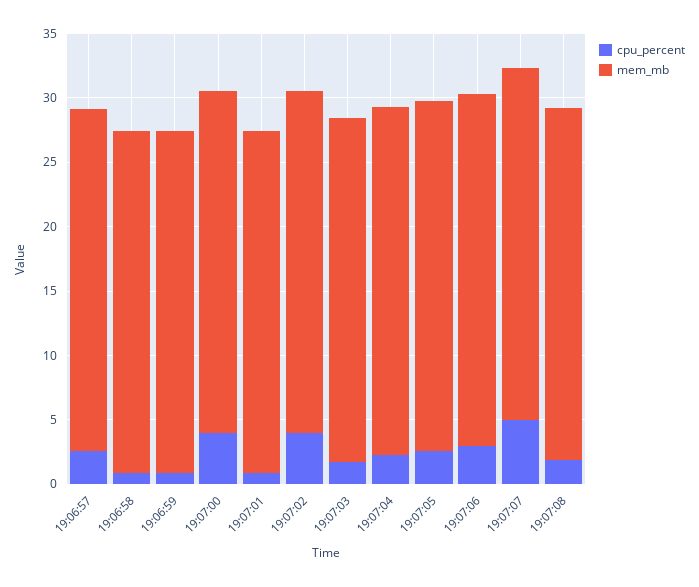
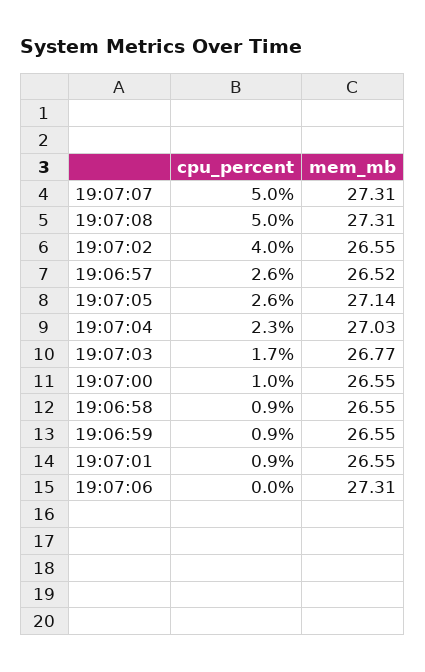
  {
    "cpu_percent": {
      "19:06:57": 2.6,
      "19:06:58": 0.9,
      "19:06:59": 0.9,
-     "19:07:00": 4,
+     "19:07:00": 1,
      "19:07:01": 0.9,
      "19:07:02": 4,
      "19:07:03": 1.7,
      "19:07:04": 2.3,
      "19:07:05": 2.6,
-     "19:07:06": 3,
+     "19:07:06": 0,
      "19:07:07": 5,
-     "19:07:08": 2
+     "19:07:08": 5
    },
    "mem_mb": {
      "19:06:57": 26.52,
      "19:06:58": 26.55,
      "19:06:59": 26.55,
      "19:07:00": 26.55,
      "19:07:01": 26.55,
      "19:07:02": 26.55,
      "19:07:03": 26.77,
      "19:07:04": 27.03,
      "19:07:05": 27.14,
      "19:07:06": 27.31,
      "19:07:07": 27.31,
      "19:07:08": 27.31
    }
  }

